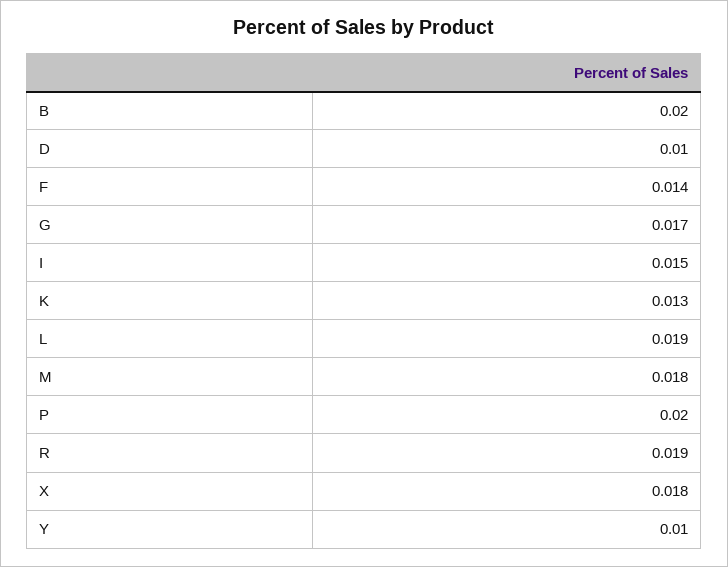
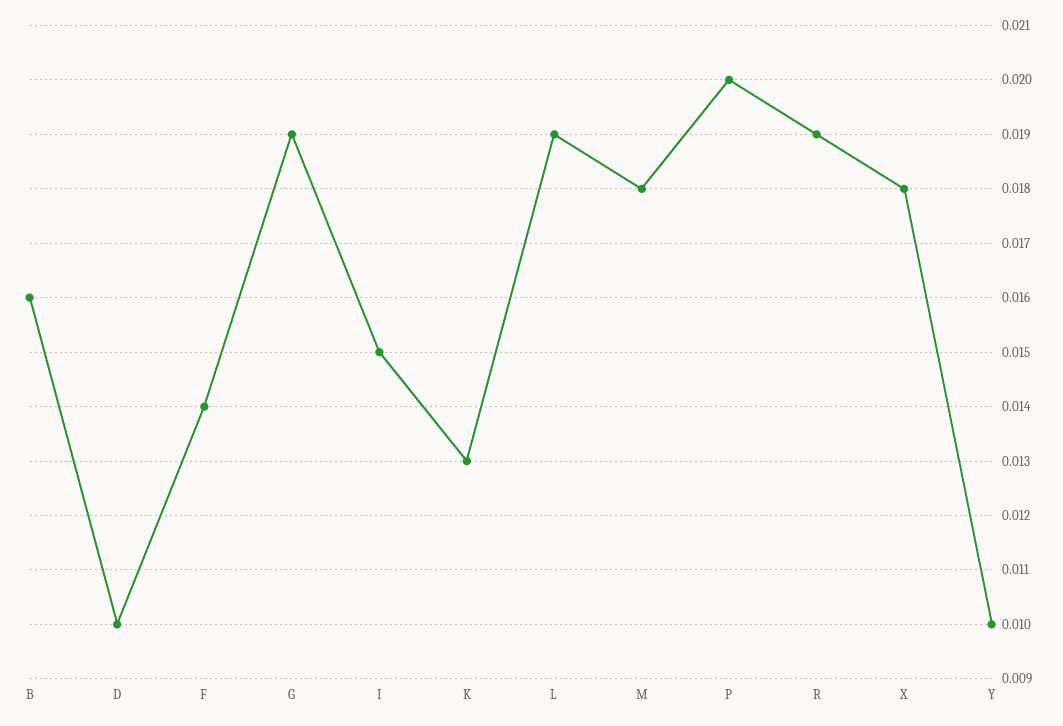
  {
-   "B": 0.02,
+   "B": 0.016,
    "D": 0.01,
    "F": 0.014,
-   "G": 0.017,
+   "G": 0.019,
    "I": 0.015,
    "K": 0.013,
    "L": 0.019,
    "M": 0.018,
    "P": 0.02,
    "R": 0.019,
    "X": 0.018,
    "Y": 0.01
  }

